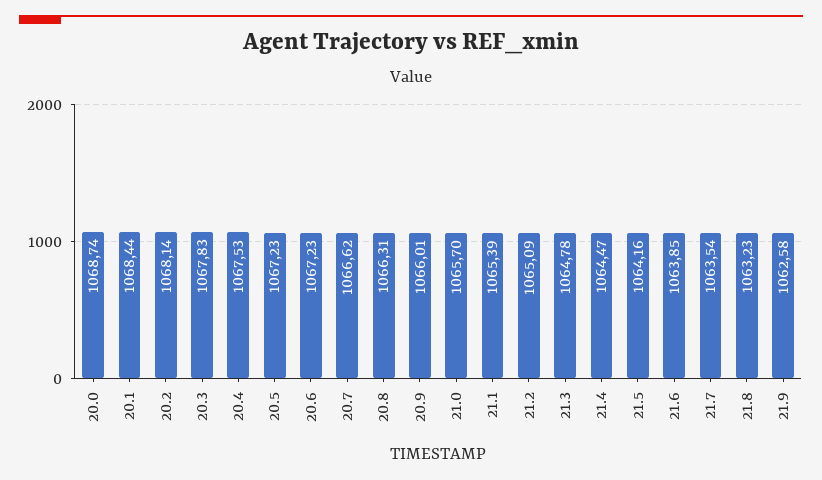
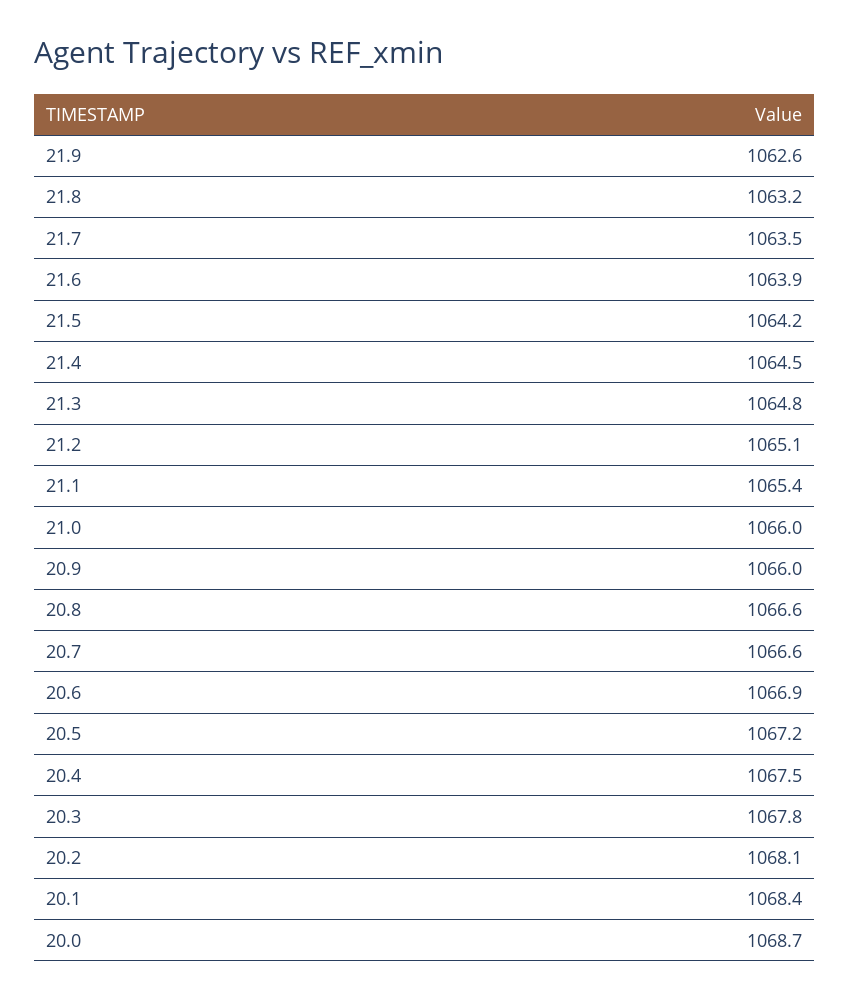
  {
    "20.0": 1068.74,
    "20.1": 1068.44,
    "20.2": 1068.14,
    "20.3": 1067.83,
    "20.4": 1067.53,
    "20.5": 1067.23,
-   "20.6": 1067.23,
+   "20.6": 1066.9,
    "20.7": 1066.62,
-   "20.8": 1066.31,
+   "20.8": 1066.6,
    "20.9": 1066.01,
-   "21.0": 1065.7,
+   "21.0": 1066,
    "21.1": 1065.39,
    "21.2": 1065.09,
    "21.3": 1064.78,
    "21.4": 1064.47,
    "21.5": 1064.16,
    "21.6": 1063.85,
    "21.7": 1063.54,
    "21.8": 1063.23,
    "21.9": 1062.58
  }

